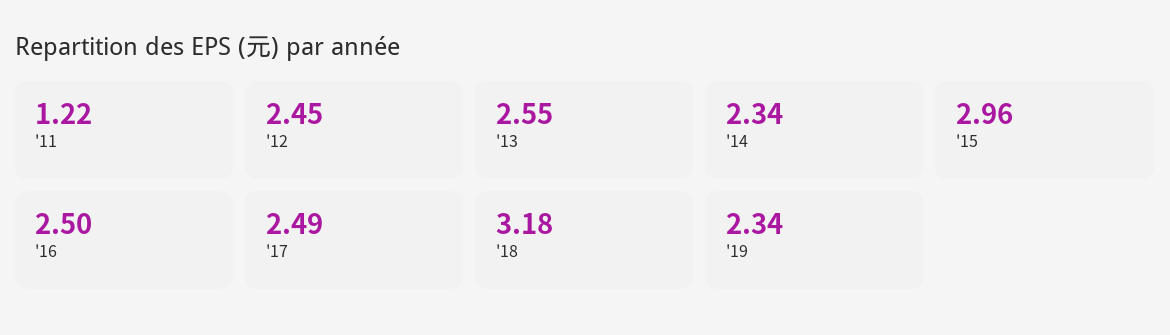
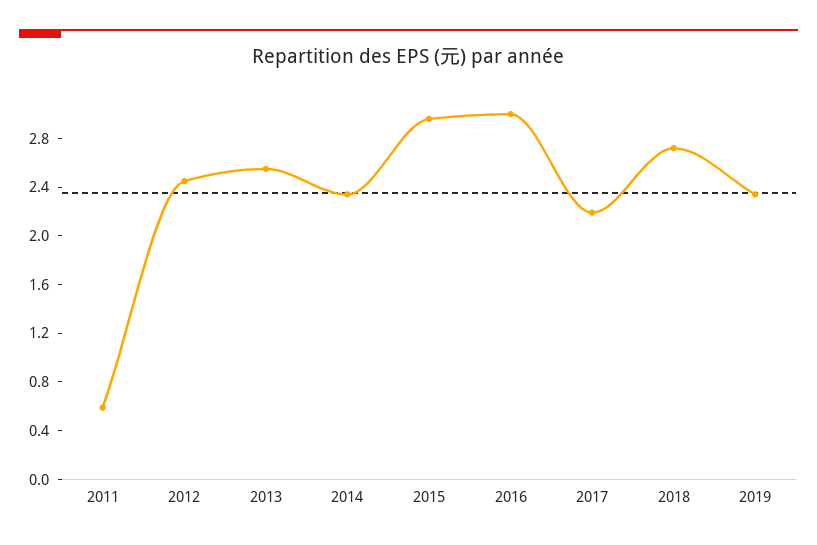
  {
-   "'11": 1.22,
+   "'11": 0.6,
    "'12": 2.45,
    "'13": 2.55,
    "'14": 2.34,
    "'15": 2.96,
-   "'16": 2.5,
+   "'16": 3,
-   "'17": 2.49,
+   "'17": 2.2,
-   "'18": 3.18,
+   "'18": 2.7,
    "'19": 2.34
  }

